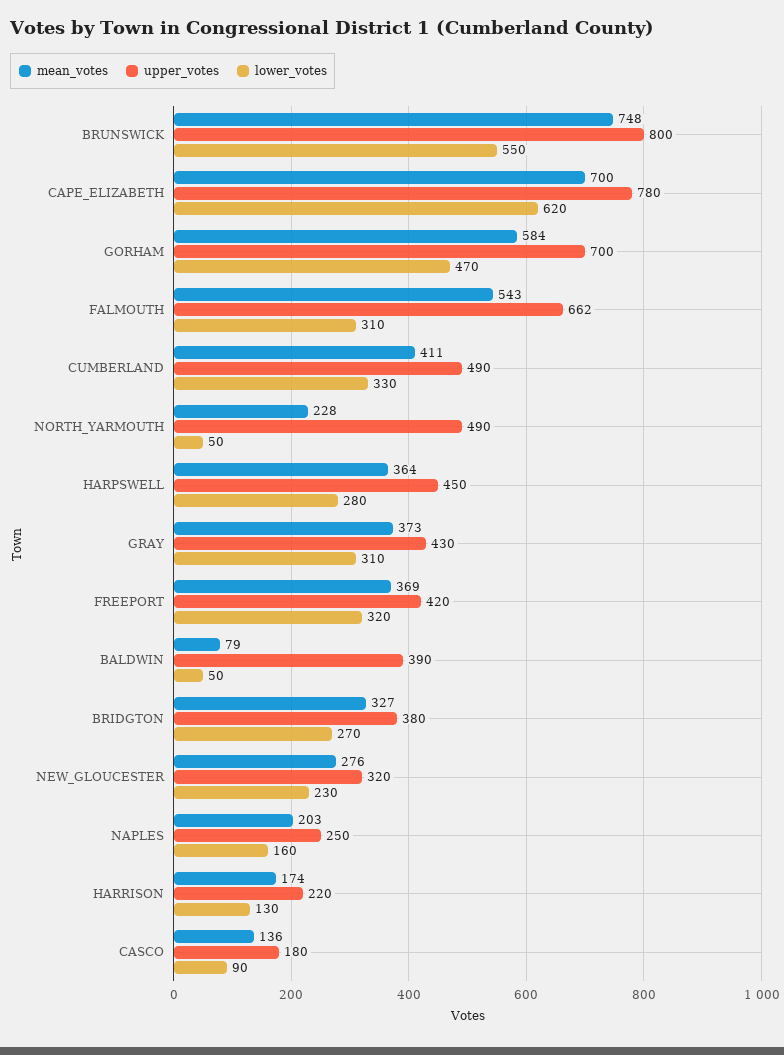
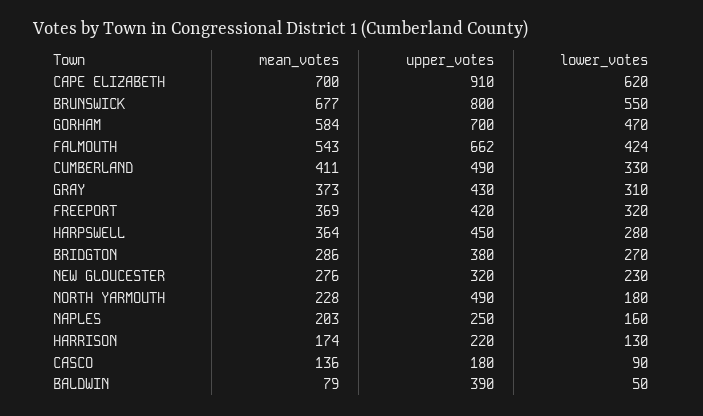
  {
    "mean_votes": {
-     "BRUNSWICK": 748,
+     "BRUNSWICK": 677,
      "CAPE_ELIZABETH": 700,
      "GORHAM": 584,
      "FALMOUTH": 543,
      "CUMBERLAND": 411,
      "NORTH_YARMOUTH": 228,
      "HARPSWELL": 364,
      "GRAY": 373,
      "FREEPORT": 369,
      "BALDWIN": 79,
-     "BRIDGTON": 327,
+     "BRIDGTON": 286,
      "NEW_GLOUCESTER": 276,
      "NAPLES": 203,
      "HARRISON": 174,
      "CASCO": 136
    },
    "upper_votes": {
      "BRUNSWICK": 800,
-     "CAPE_ELIZABETH": 780,
+     "CAPE_ELIZABETH": 910,
      "GORHAM": 700,
      "FALMOUTH": 662,
      "CUMBERLAND": 490,
      "NORTH_YARMOUTH": 490,
      "HARPSWELL": 450,
      "GRAY": 430,
      "FREEPORT": 420,
      "BALDWIN": 390,
      "BRIDGTON": 380,
      "NEW_GLOUCESTER": 320,
      "NAPLES": 250,
      "HARRISON": 220,
      "CASCO": 180
    },
    "lower_votes": {
      "BRUNSWICK": 550,
      "CAPE_ELIZABETH": 620,
      "GORHAM": 470,
-     "FALMOUTH": 310,
+     "FALMOUTH": 424,
      "CUMBERLAND": 330,
-     "NORTH_YARMOUTH": 50,
+     "NORTH_YARMOUTH": 180,
      "HARPSWELL": 280,
      "GRAY": 310,
      "FREEPORT": 320,
      "BALDWIN": 50,
      "BRIDGTON": 270,
      "NEW_GLOUCESTER": 230,
      "NAPLES": 160,
      "HARRISON": 130,
      "CASCO": 90
    }
  }

